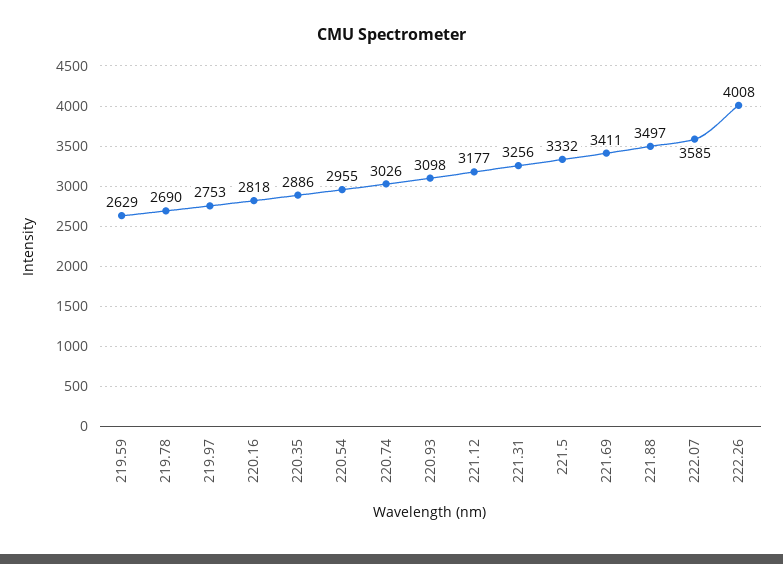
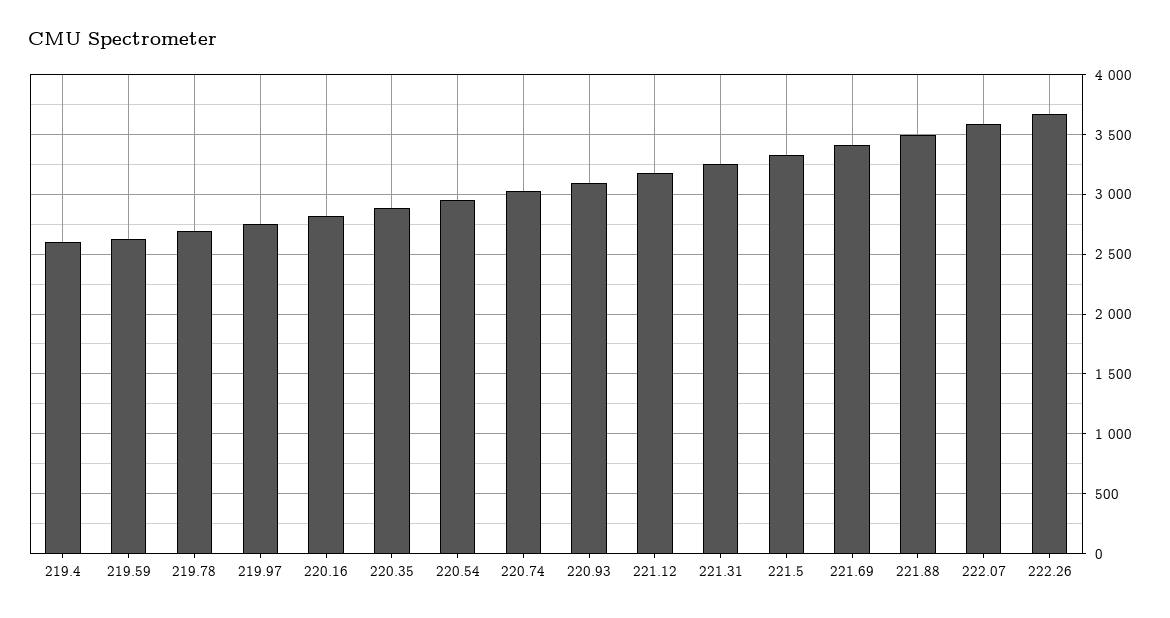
  {
    "219.59": 2629,
    "219.78": 2690,
    "219.97": 2753,
    "220.16": 2818,
    "220.35": 2886,
    "220.54": 2955,
    "220.74": 3026,
    "220.93": 3098,
    "221.12": 3177,
    "221.31": 3256,
    "221.5": 3332,
    "221.69": 3411,
    "221.88": 3497,
    "222.07": 3585,
-   "222.26": 4008
+   "222.26": 3700,
+   "219.4": 2600
  }

